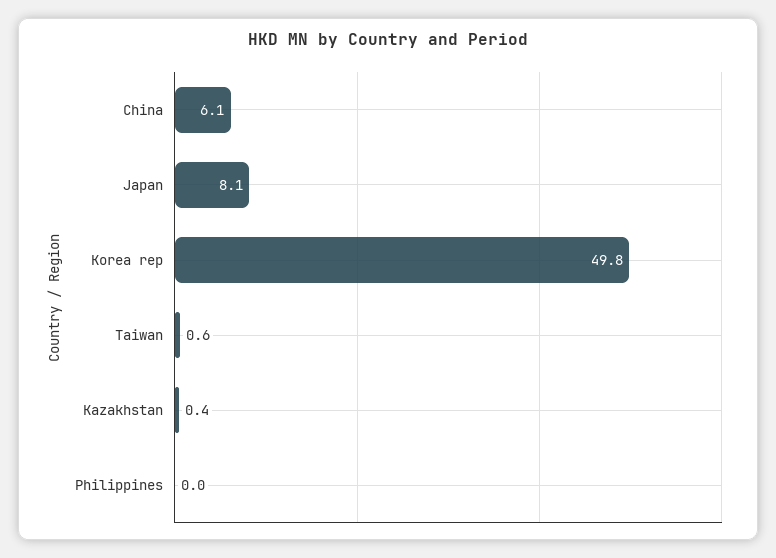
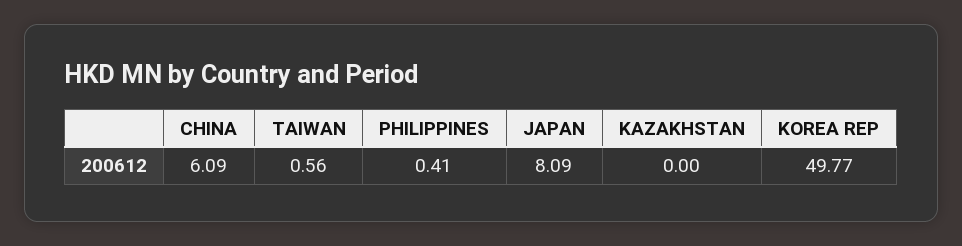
  {
    "China": 6.09,
    "Japan": 8.09,
    "Korea rep": 49.77,
    "Taiwan": 0.56,
-   "Kazakhstan": 0.4,
+   "Kazakhstan": 0,
-   "Philippines": 0
+   "Philippines": 0.41
  }

